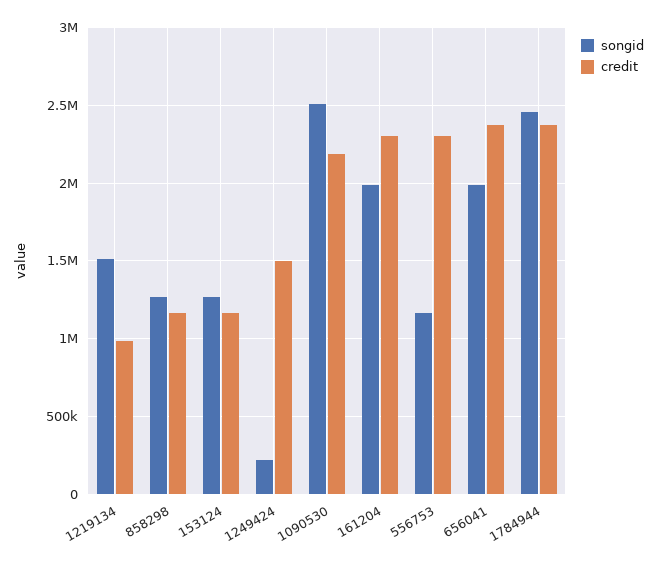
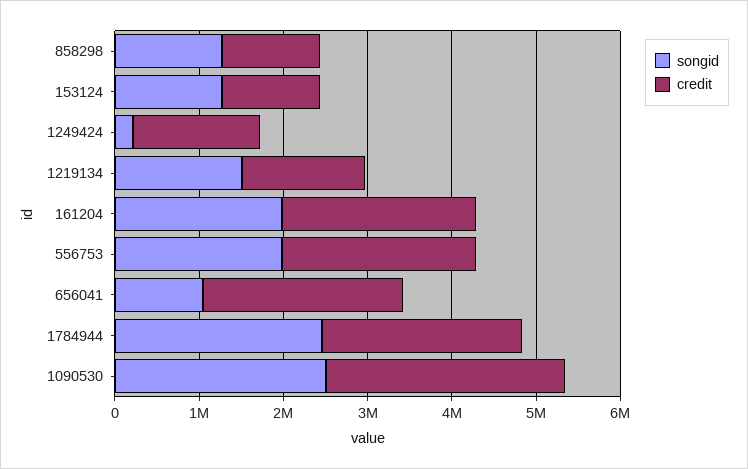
  {
    "songid": {
      "1219134": 1500000,
      "858298": 1250000,
      "153124": 1250000,
      "1249424": 200000,
      "1090530": 2500000,
      "161204": 2000000,
-     "556753": 1150000,
+     "556753": 2000000,
-     "656041": 2000000,
+     "656041": 1000000,
      "1784944": 2450000
    },
    "credit": {
-     "1219134": 1000000,
+     "1219134": 1400000,
      "858298": 1150000,
      "153124": 1150000,
      "1249424": 1500000,
-     "1090530": 2200000,
+     "1090530": 2800000,
      "161204": 2300000,
      "556753": 2300000,
      "656041": 2400000,
      "1784944": 2400000
    }
  }

